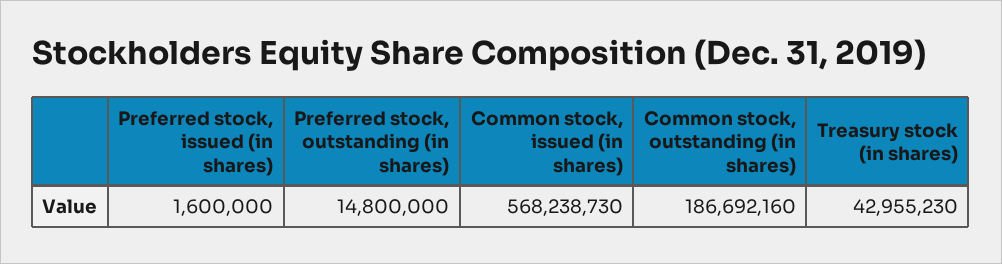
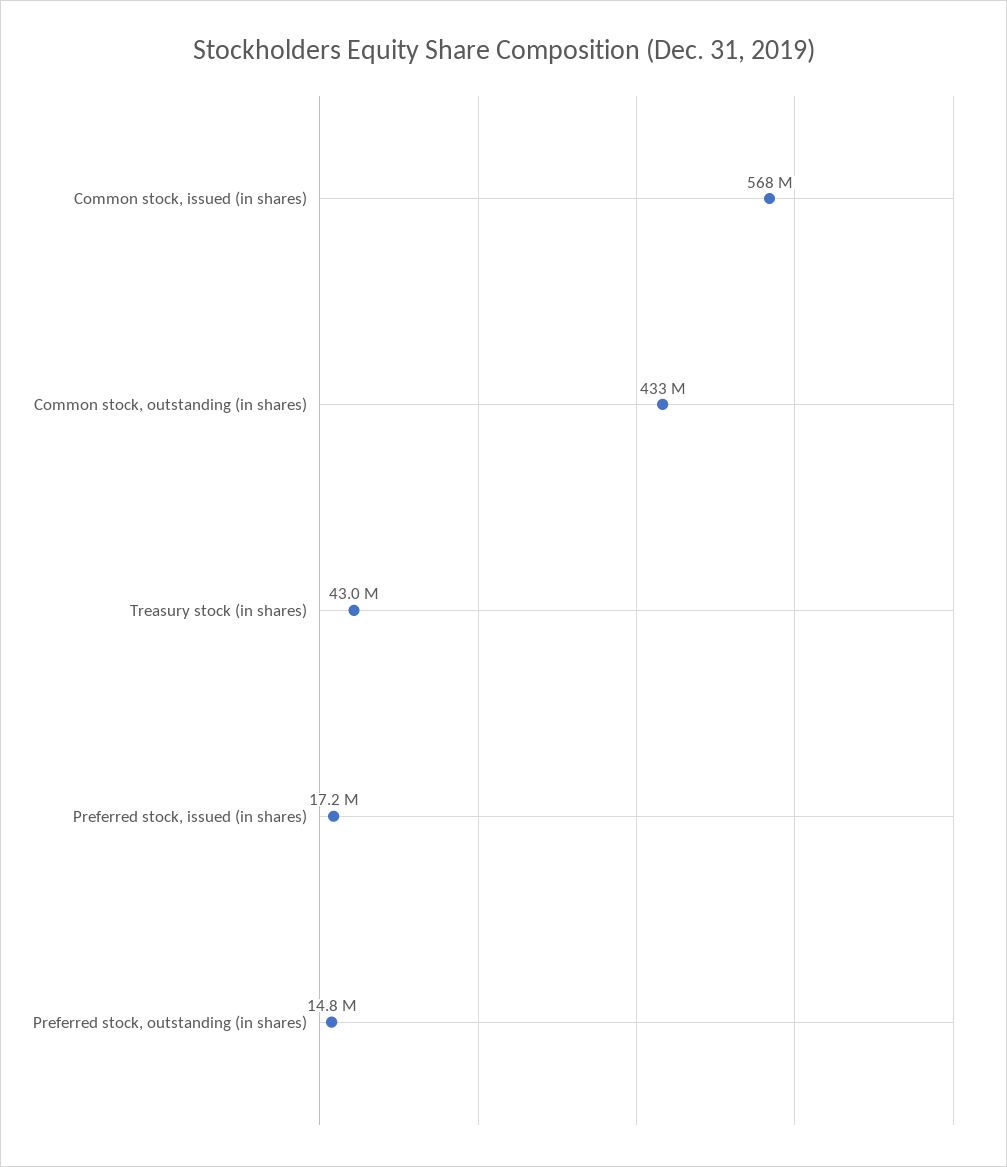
  {
-   "Preferred stock, issued (in shares)": 1600000,
+   "Preferred stock, issued (in shares)": 17200000,
    "Preferred stock, outstanding (in shares)": 14800000,
    "Common stock, issued (in shares)": 568238730,
-   "Common stock, outstanding (in shares)": 186692160,
+   "Common stock, outstanding (in shares)": 433000000,
    "Treasury stock (in shares)": 42955230
  }

